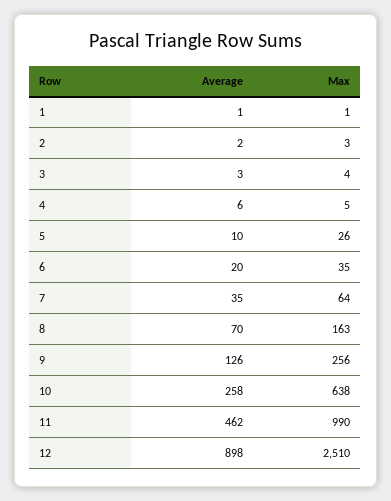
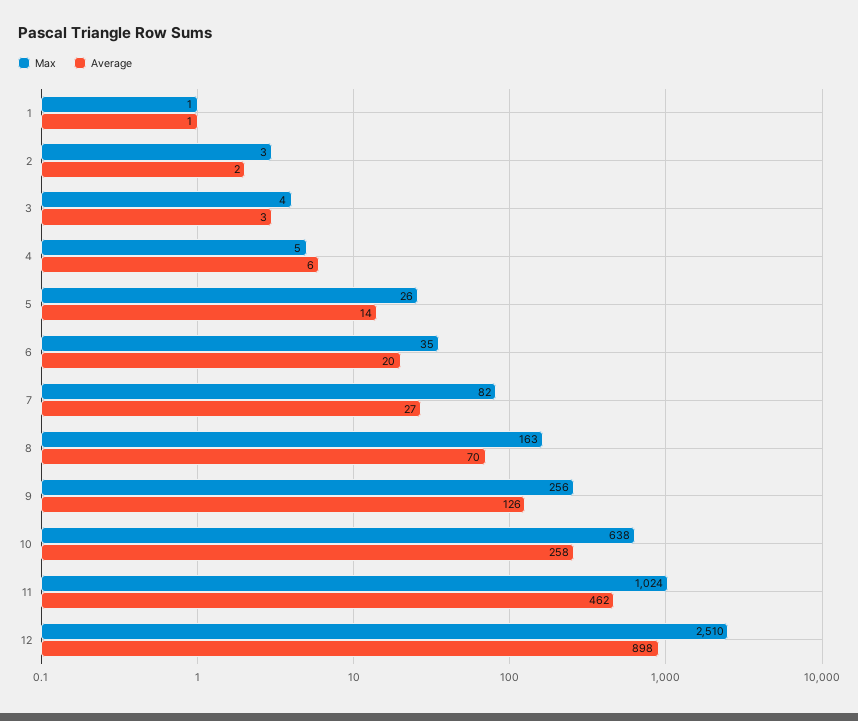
  {
    "Average": {
      "1": 1,
      "2": 2,
      "3": 3,
      "4": 6,
-     "5": 10,
+     "5": 14,
      "6": 20,
-     "7": 35,
+     "7": 27,
      "8": 70,
      "9": 126,
      "10": 258,
      "11": 462,
      "12": 898
    },
    "Max": {
      "1": 1,
      "2": 3,
      "3": 4,
      "4": 5,
      "5": 26,
      "6": 35,
-     "7": 64,
+     "7": 82,
      "8": 163,
      "9": 256,
      "10": 638,
-     "11": 990,
+     "11": 1024,
      "12": 2510
    }
  }

